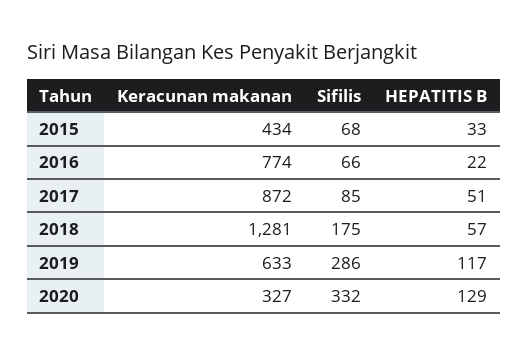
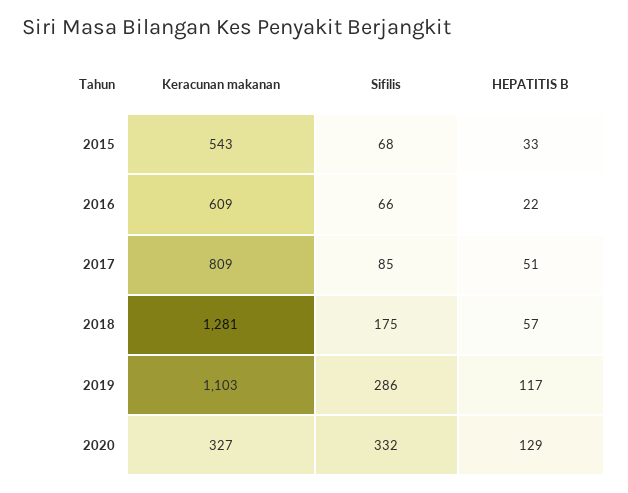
  {
    "Keracunan makanan": {
-     "2015": 434,
+     "2015": 543,
-     "2016": 774,
+     "2016": 609,
-     "2017": 872,
+     "2017": 809,
      "2018": 1281,
-     "2019": 633,
+     "2019": 1103,
      "2020": 327
    },
    "Sifilis": {
      "2015": 68,
      "2016": 66,
      "2017": 85,
      "2018": 175,
      "2019": 286,
      "2020": 332
    },
    "HEPATITIS B": {
      "2015": 33,
      "2016": 22,
      "2017": 51,
      "2018": 57,
      "2019": 117,
      "2020": 129
    }
  }

